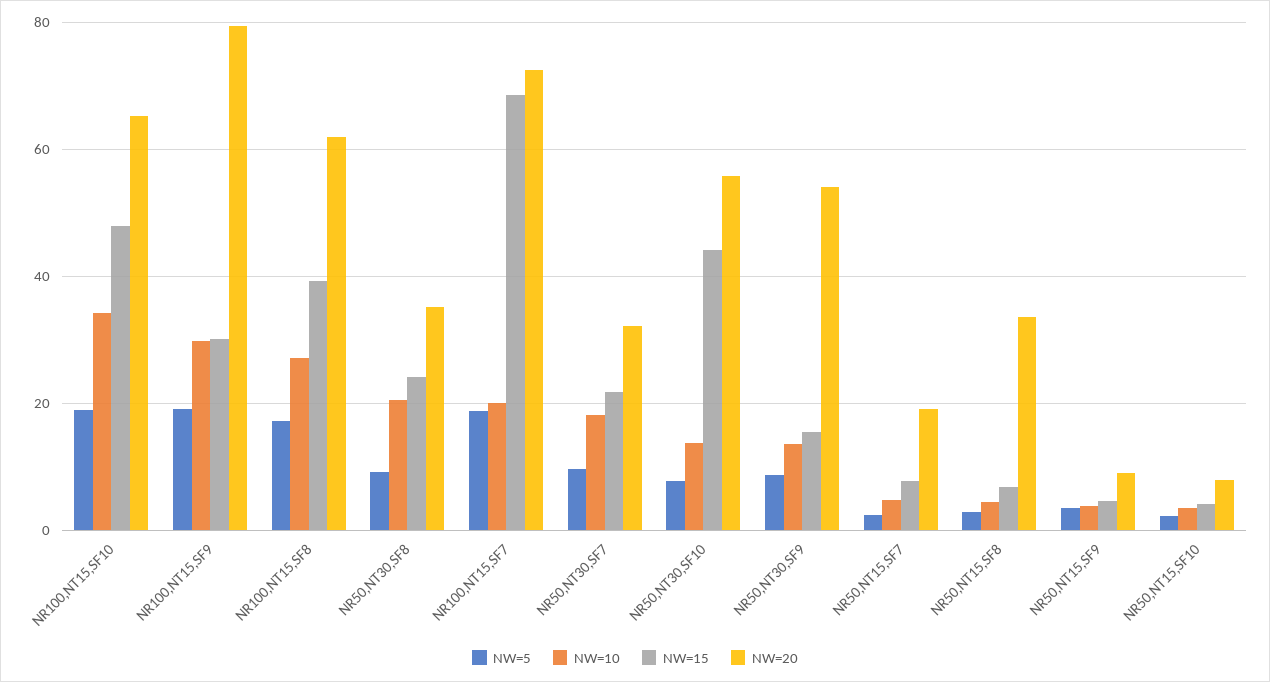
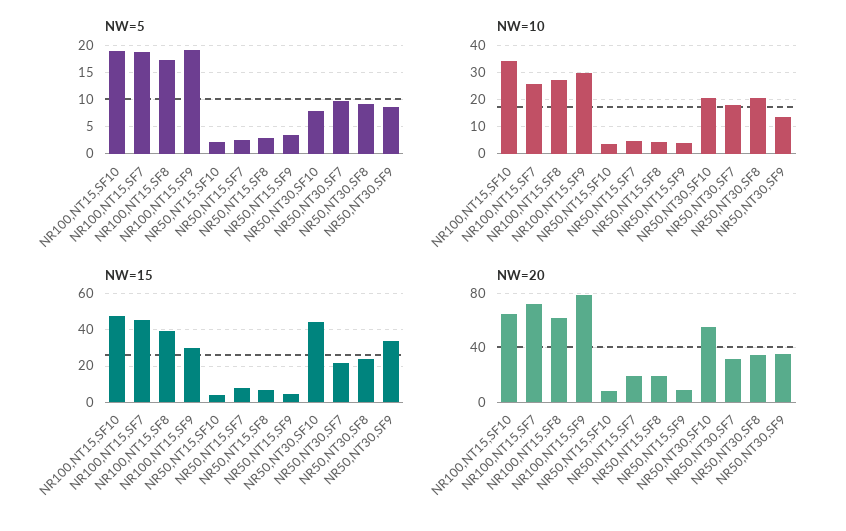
  {
    "NW=5": {
      "NR100,NT15,SF10": 18,
      "NR100,NT15,SF9": 20,
      "NR100,NT15,SF8": 18,
      "NR50,NT30,SF8": 10,
      "NR100,NT15,SF7": 18,
      "NR50,NT30,SF7": 10,
      "NR50,NT30,SF10": 8,
      "NR50,NT30,SF9": 8,
      "NR50,NT15,SF7": 2,
      "NR50,NT15,SF8": 2,
      "NR50,NT15,SF9": 4,
      "NR50,NT15,SF10": 2
    },
    "NW=10": {
      "NR100,NT15,SF10": 34,
      "NR100,NT15,SF9": 30,
      "NR100,NT15,SF8": 28,
      "NR50,NT30,SF8": 20,
-     "NR100,NT15,SF7": 20,
+     "NR100,NT15,SF7": 25,
      "NR50,NT30,SF7": 18,
-     "NR50,NT30,SF10": 14,
+     "NR50,NT30,SF10": 20,
      "NR50,NT30,SF9": 14,
      "NR50,NT15,SF7": 4,
      "NR50,NT15,SF8": 4,
      "NR50,NT15,SF9": 4,
      "NR50,NT15,SF10": 4
    },
    "NW=15": {
      "NR100,NT15,SF10": 48,
      "NR100,NT15,SF9": 30,
      "NR100,NT15,SF8": 40,
      "NR50,NT30,SF8": 24,
-     "NR100,NT15,SF7": 68,
+     "NR100,NT15,SF7": 45,
      "NR50,NT30,SF7": 22,
      "NR50,NT30,SF10": 44,
-     "NR50,NT30,SF9": 16,
+     "NR50,NT30,SF9": 35,
      "NR50,NT15,SF7": 8,
      "NR50,NT15,SF8": 6,
      "NR50,NT15,SF9": 4,
      "NR50,NT15,SF10": 4
    },
    "NW=20": {
      "NR100,NT15,SF10": 66,
      "NR100,NT15,SF9": 80,
      "NR100,NT15,SF8": 62,
      "NR50,NT30,SF8": 36,
      "NR100,NT15,SF7": 72,
      "NR50,NT30,SF7": 32,
      "NR50,NT30,SF10": 56,
-     "NR50,NT30,SF9": 54,
+     "NR50,NT30,SF9": 35,
      "NR50,NT15,SF7": 20,
-     "NR50,NT15,SF8": 34,
+     "NR50,NT15,SF8": 20,
      "NR50,NT15,SF9": 10,
      "NR50,NT15,SF10": 8
    }
  }

